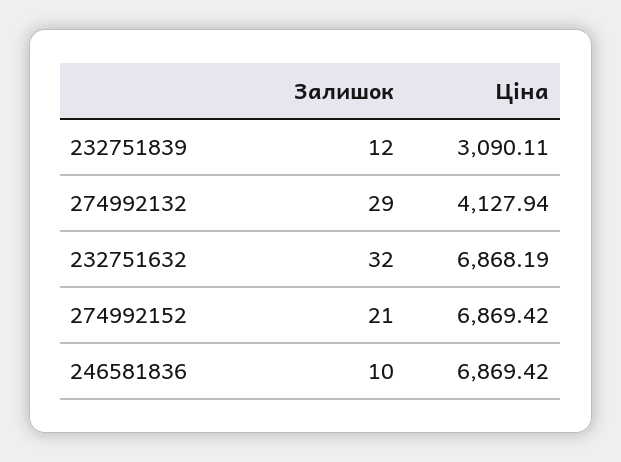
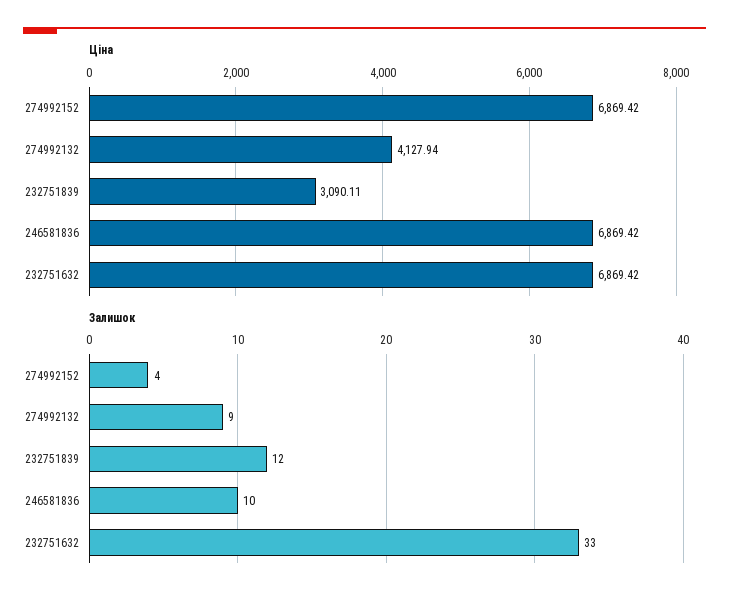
  {
    "Залишок": {
      "232751839": 12,
-     "274992132": 29,
+     "274992132": 9,
-     "232751632": 32,
+     "232751632": 33,
-     "274992152": 21,
+     "274992152": 4,
      "246581836": 10
    },
    "Ціна": {
      "232751839": 3090.11,
      "274992132": 4127.94,
-     "232751632": 6868.19,
+     "232751632": 6869.42,
      "274992152": 6869.42,
      "246581836": 6869.42
    }
  }

